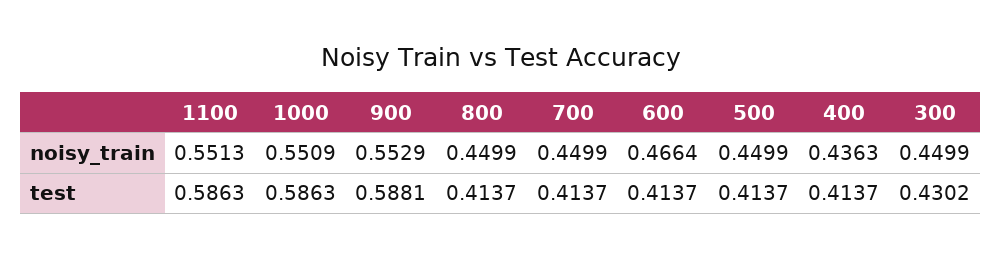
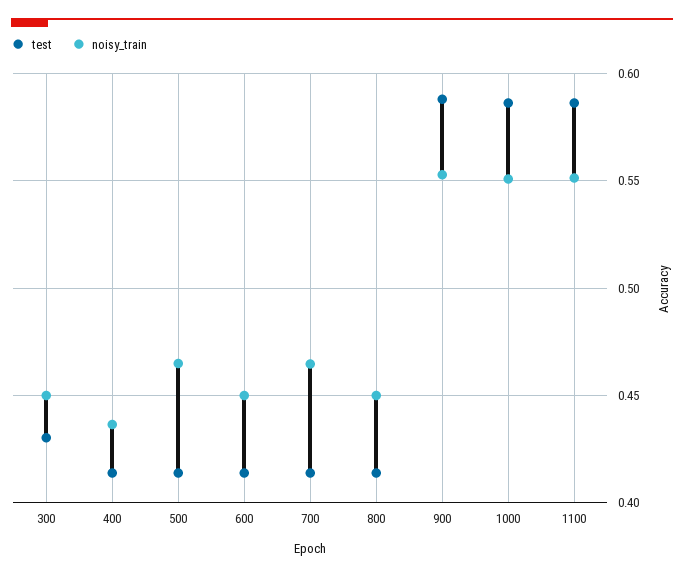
  {
    "noisy_train": {
      "1100": 0.5513,
      "1000": 0.5509,
      "900": 0.5529,
      "800": 0.4499,
-     "700": 0.4499,
+     "700": 0.465,
-     "600": 0.4664,
+     "600": 0.45,
-     "500": 0.4499,
+     "500": 0.465,
      "400": 0.4363,
      "300": 0.4499
    },
    "test": {
      "1100": 0.5863,
      "1000": 0.5863,
      "900": 0.5881,
      "800": 0.4137,
      "700": 0.4137,
      "600": 0.4137,
      "500": 0.4137,
      "400": 0.4137,
      "300": 0.4302
    }
  }

